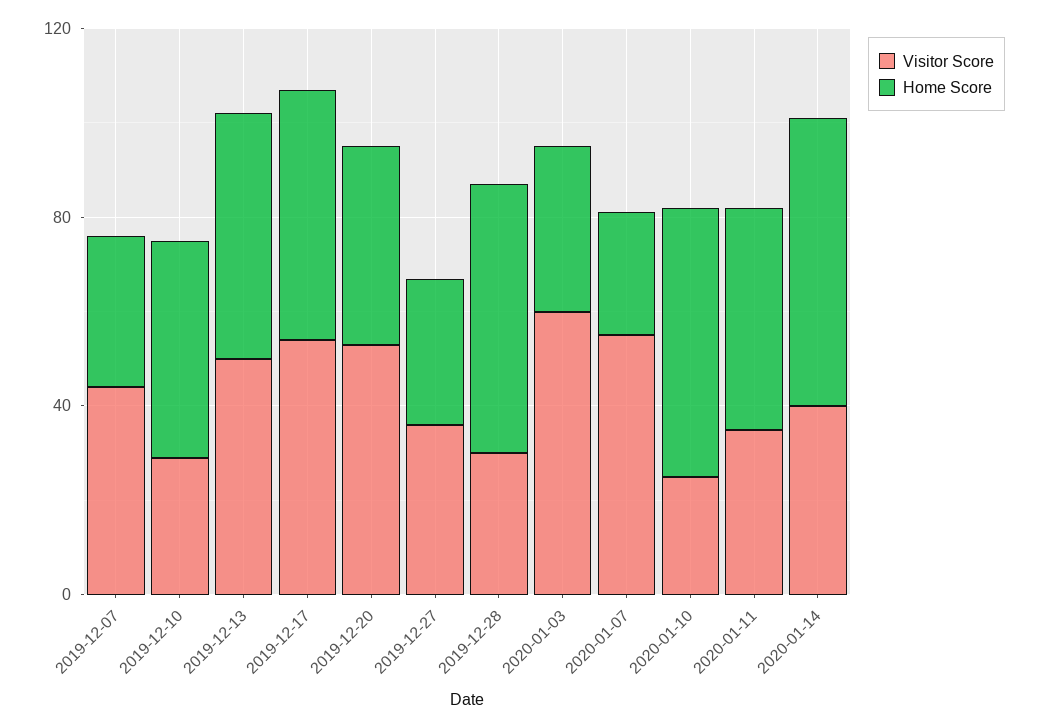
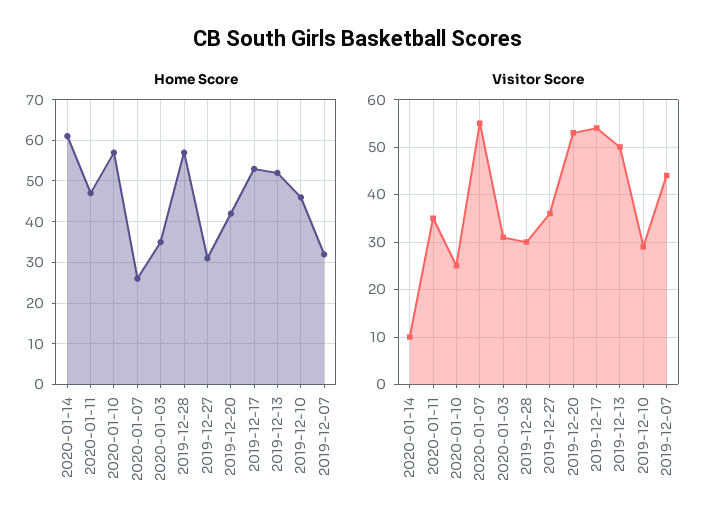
  {
    "Visitor Score": {
      "2019-12-07": 45,
      "2019-12-10": 30,
      "2019-12-13": 50,
      "2019-12-17": 55,
      "2019-12-20": 55,
      "2019-12-27": 35,
      "2019-12-28": 30,
-     "2020-01-03": 60,
+     "2020-01-03": 30,
      "2020-01-07": 55,
      "2020-01-10": 25,
      "2020-01-11": 35,
-     "2020-01-14": 40
+     "2020-01-14": 10
    },
    "Home Score": {
      "2019-12-07": 30,
      "2019-12-10": 45,
      "2019-12-13": 50,
      "2019-12-17": 55,
      "2019-12-20": 40,
      "2019-12-27": 30,
      "2019-12-28": 55,
      "2020-01-03": 35,
      "2020-01-07": 25,
      "2020-01-10": 55,
      "2020-01-11": 45,
      "2020-01-14": 60
    }
  }

